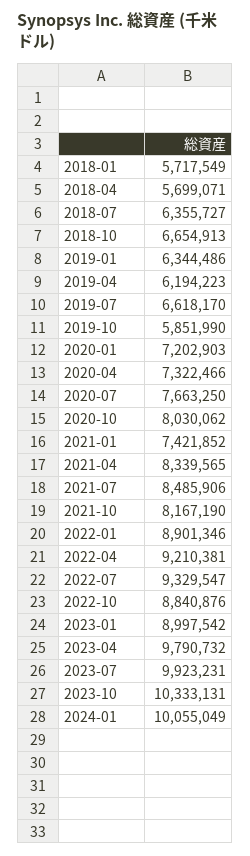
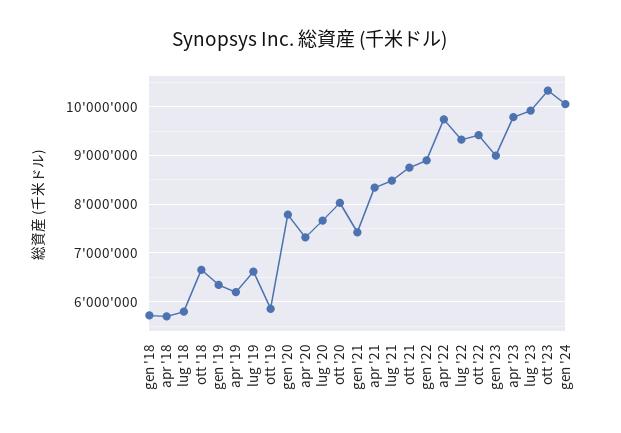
  {
    "2018-01": 5717549,
    "2018-04": 5699071,
-   "2018-07": 6355727,
+   "2018-07": 5800000,
    "2018-10": 6654913,
    "2019-01": 6344486,
    "2019-04": 6194223,
    "2019-07": 6618170,
    "2019-10": 5851990,
-   "2020-01": 7202903,
+   "2020-01": 7800000,
    "2020-04": 7322466,
    "2020-07": 7663250,
    "2020-10": 8030062,
    "2021-01": 7421852,
    "2021-04": 8339565,
    "2021-07": 8485906,
-   "2021-10": 8167190,
+   "2021-10": 8800000,
    "2022-01": 8901346,
-   "2022-04": 9210381,
+   "2022-04": 9800000,
    "2022-07": 9329547,
-   "2022-10": 8840876,
+   "2022-10": 9400000,
    "2023-01": 8997542,
    "2023-04": 9790732,
    "2023-07": 9923231,
    "2023-10": 10333131,
    "2024-01": 10055049
  }

